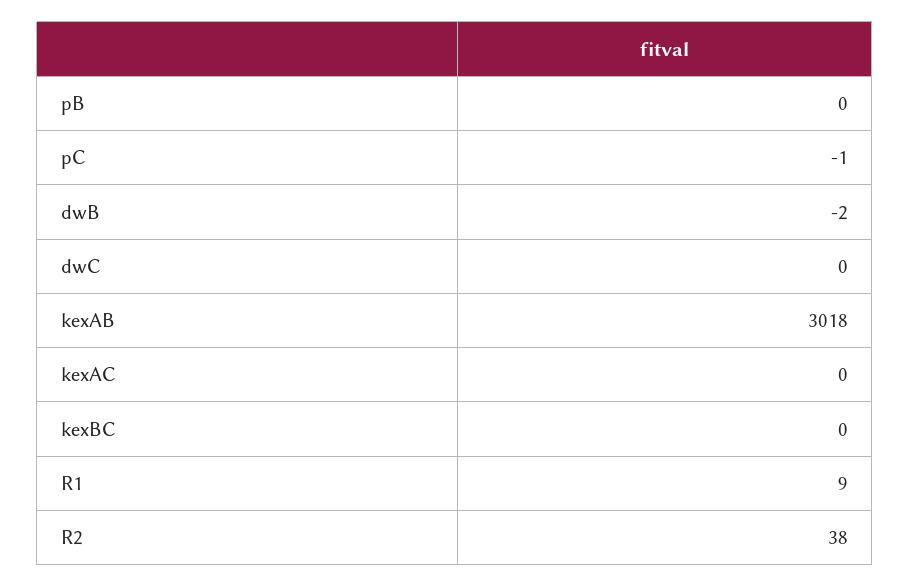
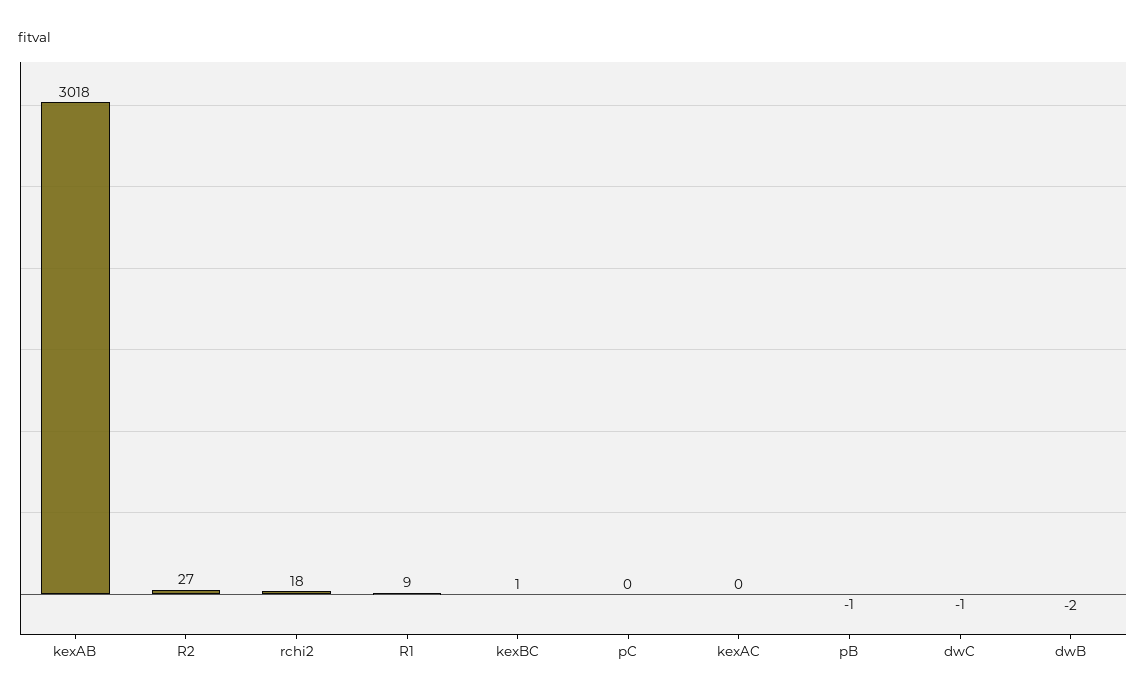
  {
-   "pB": 0,
+   "pB": -1,
-   "pC": -1,
+   "pC": 0,
    "dwB": -2,
-   "dwC": 0,
+   "dwC": -1,
    "kexAB": 3018,
    "kexAC": 0,
-   "kexBC": 0,
+   "kexBC": 1,
    "R1": 9,
-   "R2": 38
+   "R2": 27,
+   "rchi2": 18
  }

